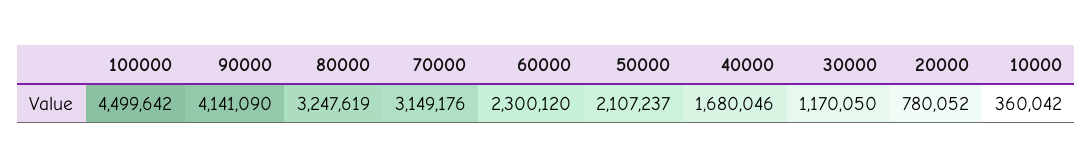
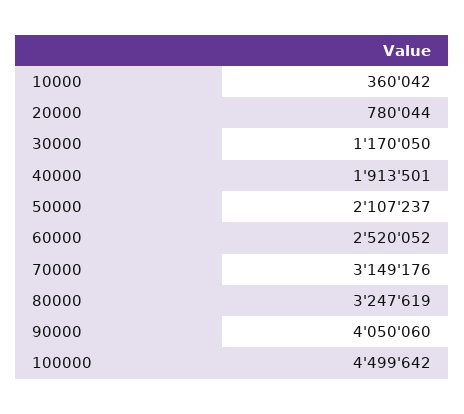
  {
    "100000": 4499642,
-   "90000": 4141090,
+   "90000": 4050060,
    "80000": 3247619,
    "70000": 3149176,
-   "60000": 2300120,
+   "60000": 2520052,
    "50000": 2107237,
-   "40000": 1680046,
+   "40000": 1913501,
    "30000": 1170050,
-   "20000": 780052,
+   "20000": 780044,
    "10000": 360042
  }

